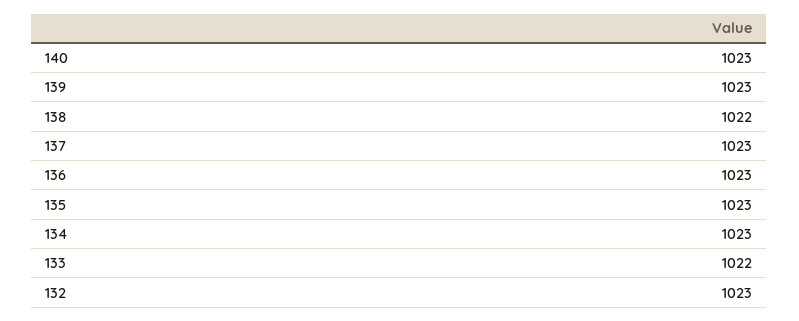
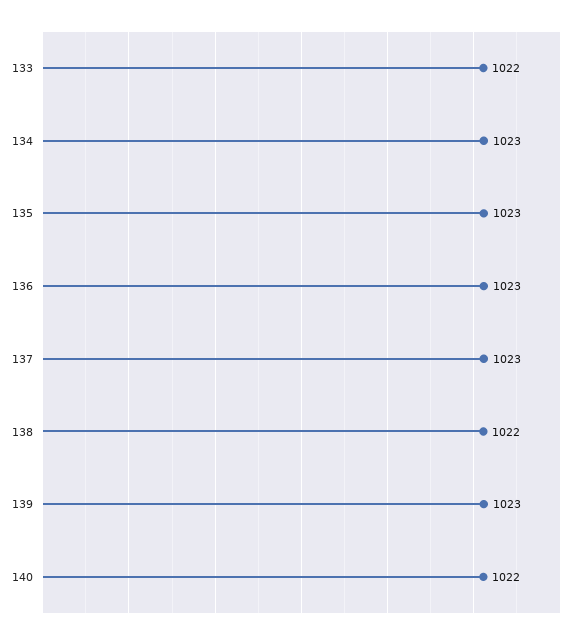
  {
-   "140": 1023,
+   "140": 1022,
    "139": 1023,
    "138": 1022,
    "137": 1023,
    "136": 1023,
    "135": 1023,
    "134": 1023,
-   "133": 1022,
+   "133": 1022
-   "132": 1023
  }

